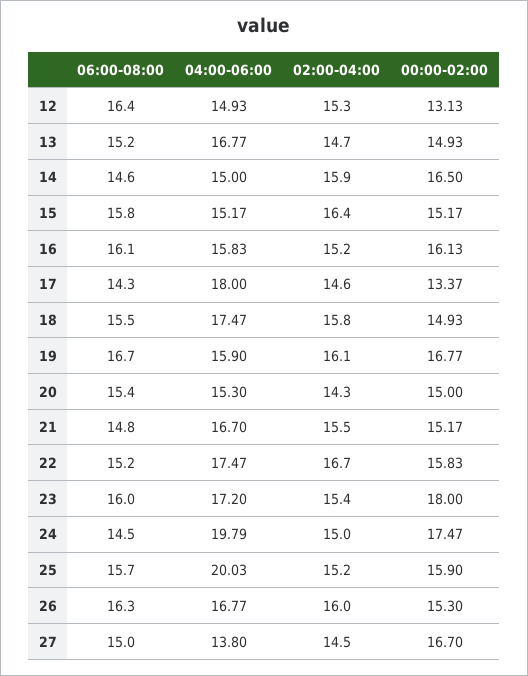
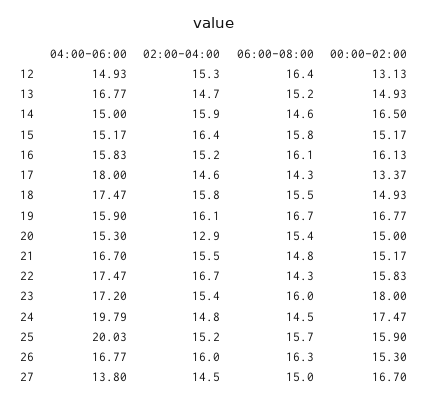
  {
    "06:00-08:00": {
      "12": 16.4,
      "13": 15.2,
      "14": 14.6,
      "15": 15.8,
      "16": 16.1,
      "17": 14.3,
      "18": 15.5,
      "19": 16.7,
      "20": 15.4,
      "21": 14.8,
-     "22": 15.2,
+     "22": 14.3,
      "23": 16,
      "24": 14.5,
      "25": 15.7,
      "26": 16.3,
      "27": 15
    },
    "04:00-06:00": {
      "12": 14.93,
      "13": 16.77,
      "14": 15,
      "15": 15.17,
      "16": 15.83,
      "17": 18,
      "18": 17.47,
      "19": 15.9,
      "20": 15.3,
      "21": 16.7,
      "22": 17.47,
      "23": 17.2,
      "24": 19.79,
      "25": 20.03,
      "26": 16.77,
      "27": 13.8
    },
    "02:00-04:00": {
      "12": 15.3,
      "13": 14.7,
      "14": 15.9,
      "15": 16.4,
      "16": 15.2,
      "17": 14.6,
      "18": 15.8,
      "19": 16.1,
-     "20": 14.3,
+     "20": 12.9,
      "21": 15.5,
      "22": 16.7,
      "23": 15.4,
-     "24": 15,
+     "24": 14.8,
      "25": 15.2,
      "26": 16,
      "27": 14.5
    },
    "00:00-02:00": {
      "12": 13.13,
      "13": 14.93,
      "14": 16.5,
      "15": 15.17,
      "16": 16.13,
      "17": 13.37,
      "18": 14.93,
      "19": 16.77,
      "20": 15,
      "21": 15.17,
      "22": 15.83,
      "23": 18,
      "24": 17.47,
      "25": 15.9,
      "26": 15.3,
      "27": 16.7
    }
  }

